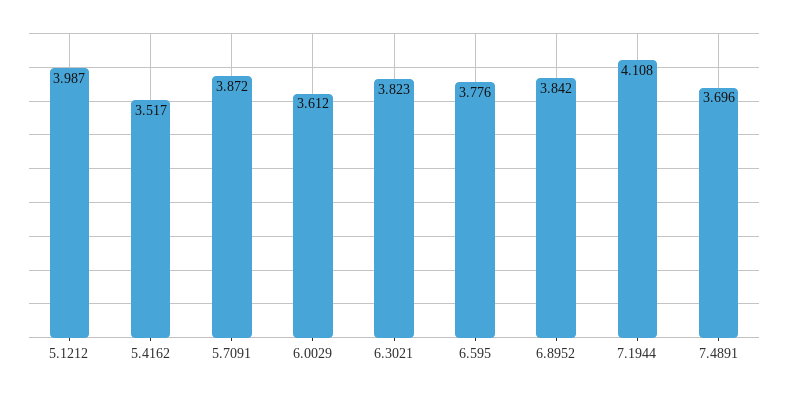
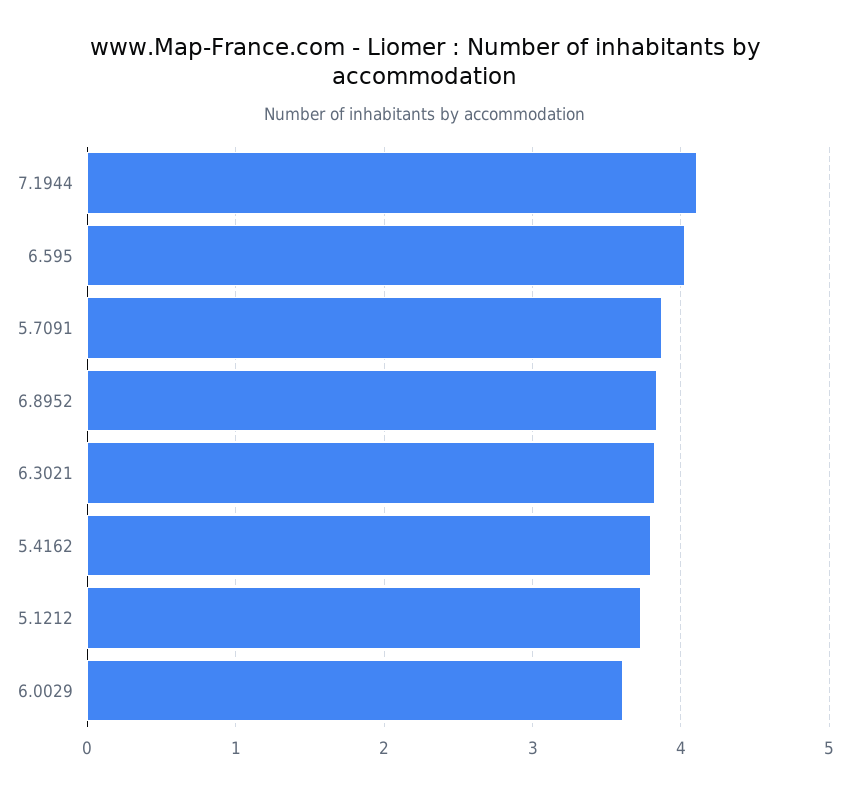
  {
-   "5.1212": 3.987,
+   "5.1212": 3.7,
-   "5.4162": 3.517,
+   "5.4162": 3.8,
    "5.7091": 3.872,
    "6.0029": 3.612,
    "6.3021": 3.823,
-   "6.595": 3.776,
+   "6.595": 4,
    "6.8952": 3.842,
-   "7.1944": 4.108,
+   "7.1944": 4.108
-   "7.4891": 3.696
  }

